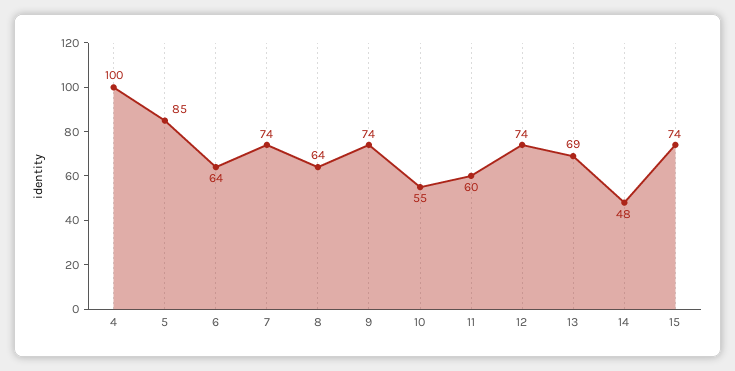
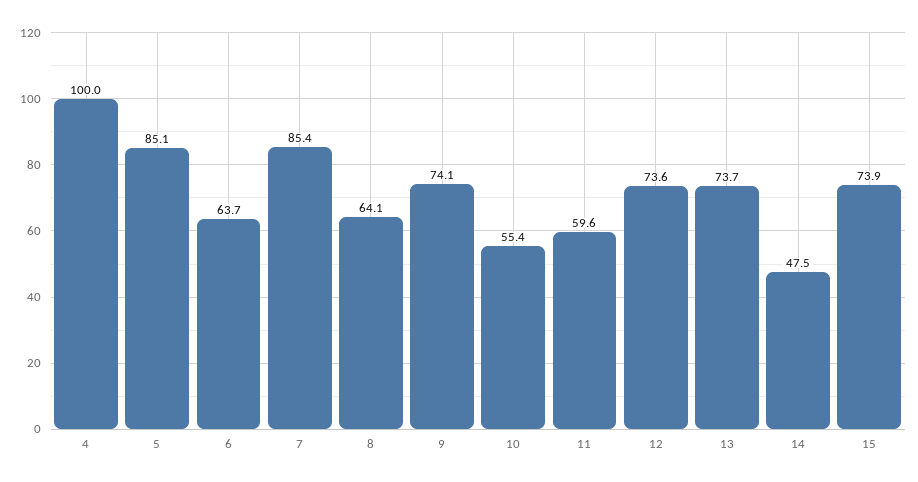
  {
    "4": 100,
    "5": 85.1,
    "6": 63.7,
-   "7": 74,
+   "7": 85.4,
    "8": 64.1,
    "9": 74.1,
    "10": 55.4,
    "11": 59.6,
    "12": 73.6,
-   "13": 69,
+   "13": 73.7,
    "14": 47.5,
    "15": 73.9
  }

